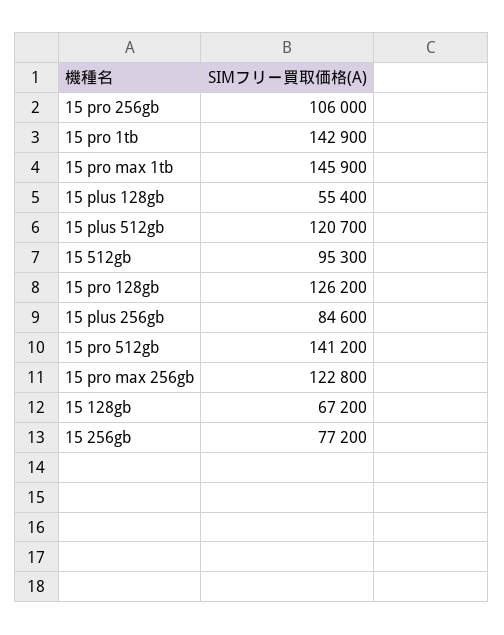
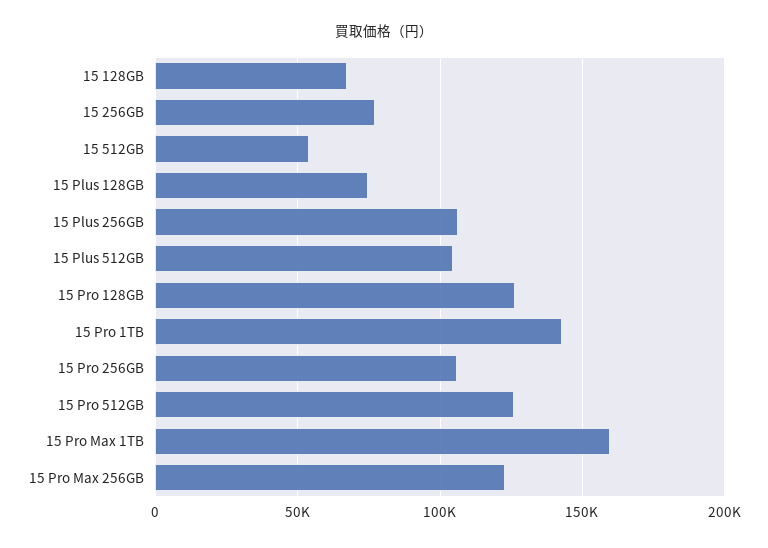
  {
    "15 pro 256gb": 106000,
    "15 pro 1tb": 142900,
-   "15 pro max 1tb": 145900,
+   "15 pro max 1tb": 160000,
-   "15 plus 128gb": 55400,
+   "15 plus 128gb": 75000,
-   "15 plus 512gb": 120700,
+   "15 plus 512gb": 105000,
-   "15 512gb": 95300,
+   "15 512gb": 55000,
    "15 pro 128gb": 126200,
-   "15 plus 256gb": 84600,
+   "15 plus 256gb": 105000,
-   "15 pro 512gb": 141200,
+   "15 pro 512gb": 125000,
    "15 pro max 256gb": 122800,
    "15 128gb": 67200,
    "15 256gb": 77200
  }

